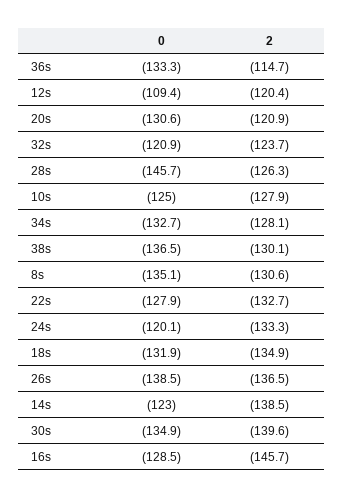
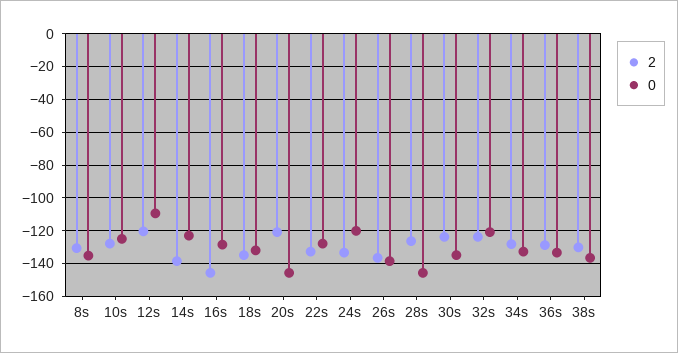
  {
    "0": {
      "36s": -133.3,
      "12s": -109.4,
-     "20s": -130.6,
+     "20s": -145,
      "32s": -120.9,
      "28s": -145.7,
      "10s": -125,
      "34s": -132.7,
      "38s": -136.5,
      "8s": -135.1,
      "22s": -127.9,
      "24s": -120.1,
      "18s": -131.9,
      "26s": -138.5,
      "14s": -123,
      "30s": -134.9,
      "16s": -128.5
    },
    "2": {
-     "36s": -114.7,
+     "36s": -130,
      "12s": -120.4,
      "20s": -120.9,
      "32s": -123.7,
      "28s": -126.3,
      "10s": -127.9,
      "34s": -128.1,
      "38s": -130.1,
      "8s": -130.6,
      "22s": -132.7,
      "24s": -133.3,
      "18s": -134.9,
      "26s": -136.5,
      "14s": -138.5,
-     "30s": -139.6,
+     "30s": -125,
      "16s": -145.7
    }
  }

